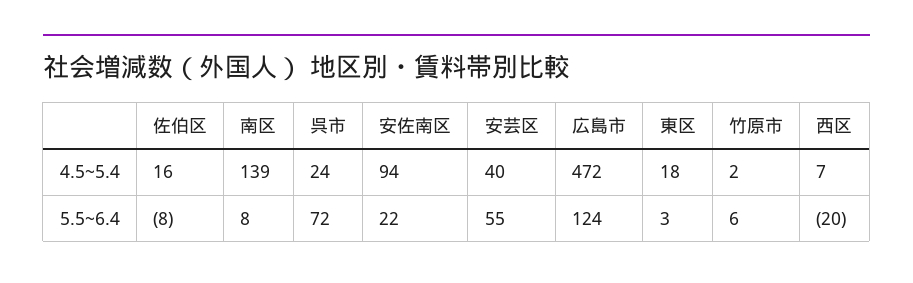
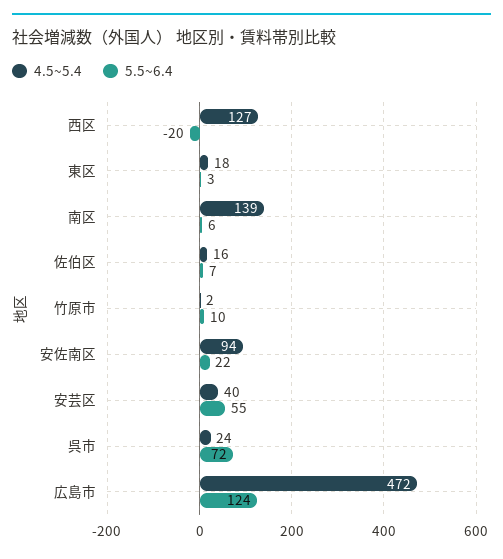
  {
    "4.5~5.4": {
      "佐伯区": 16,
      "南区": 139,
      "呉市": 24,
      "安佐南区": 94,
      "安芸区": 40,
      "広島市": 472,
      "東区": 18,
      "竹原市": 2,
-     "西区": 7
+     "西区": 127
    },
    "5.5~6.4": {
-     "佐伯区": -8,
+     "佐伯区": 7,
-     "南区": 8,
+     "南区": 6,
      "呉市": 72,
      "安佐南区": 22,
      "安芸区": 55,
      "広島市": 124,
      "東区": 3,
-     "竹原市": 6,
+     "竹原市": 10,
      "西区": -20
    }
  }

